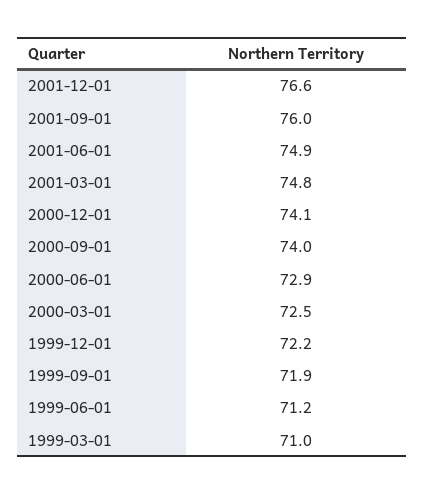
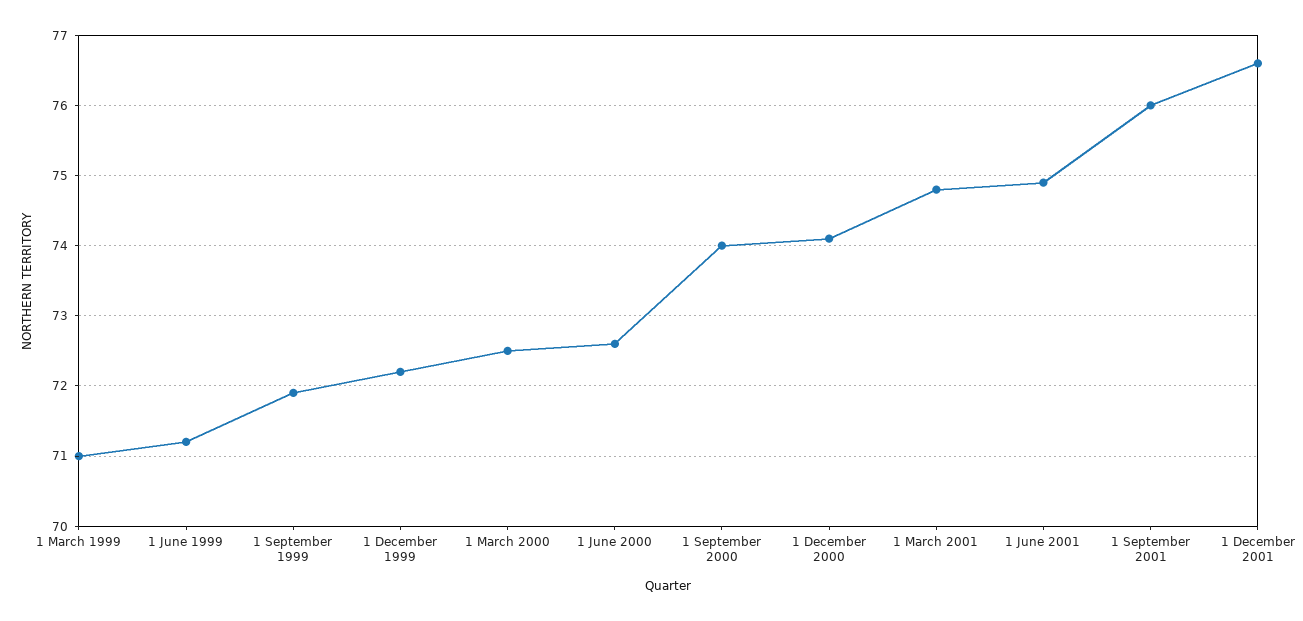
  {
    "2001-12-01": 76.6,
    "2001-09-01": 76,
    "2001-06-01": 74.9,
    "2001-03-01": 74.8,
    "2000-12-01": 74.1,
    "2000-09-01": 74,
-   "2000-06-01": 72.9,
+   "2000-06-01": 72.6,
    "2000-03-01": 72.5,
    "1999-12-01": 72.2,
    "1999-09-01": 71.9,
    "1999-06-01": 71.2,
    "1999-03-01": 71
  }

